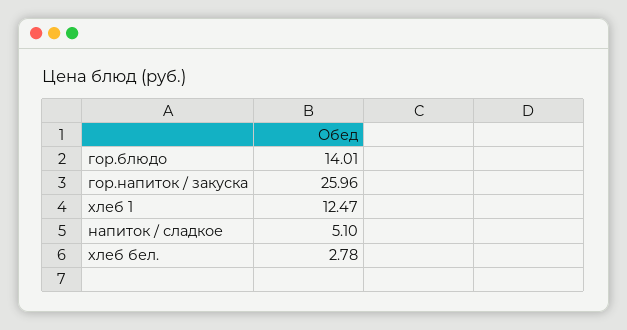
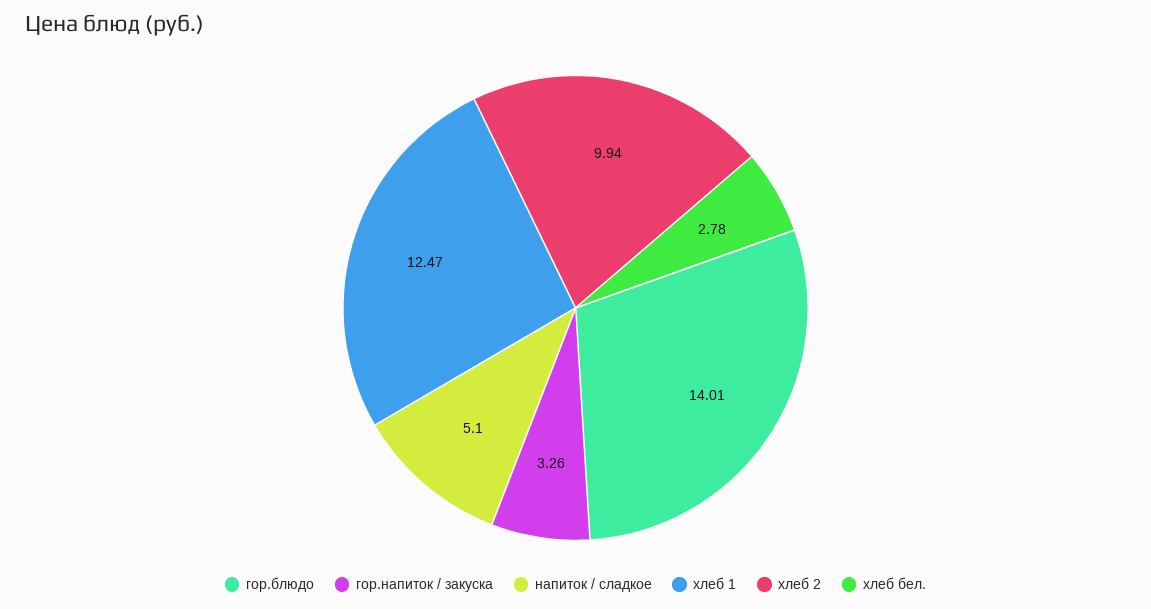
  {
    "гор.блюдо": 14.01,
-   "гор.напиток / закуска": 25.96,
+   "гор.напиток / закуска": 3.26,
    "хлеб 1": 12.47,
    "напиток / сладкое": 5.1,
-   "хлеб бел.": 2.78
+   "хлеб бел.": 2.78,
+   "хлеб 2": 9.94
  }

